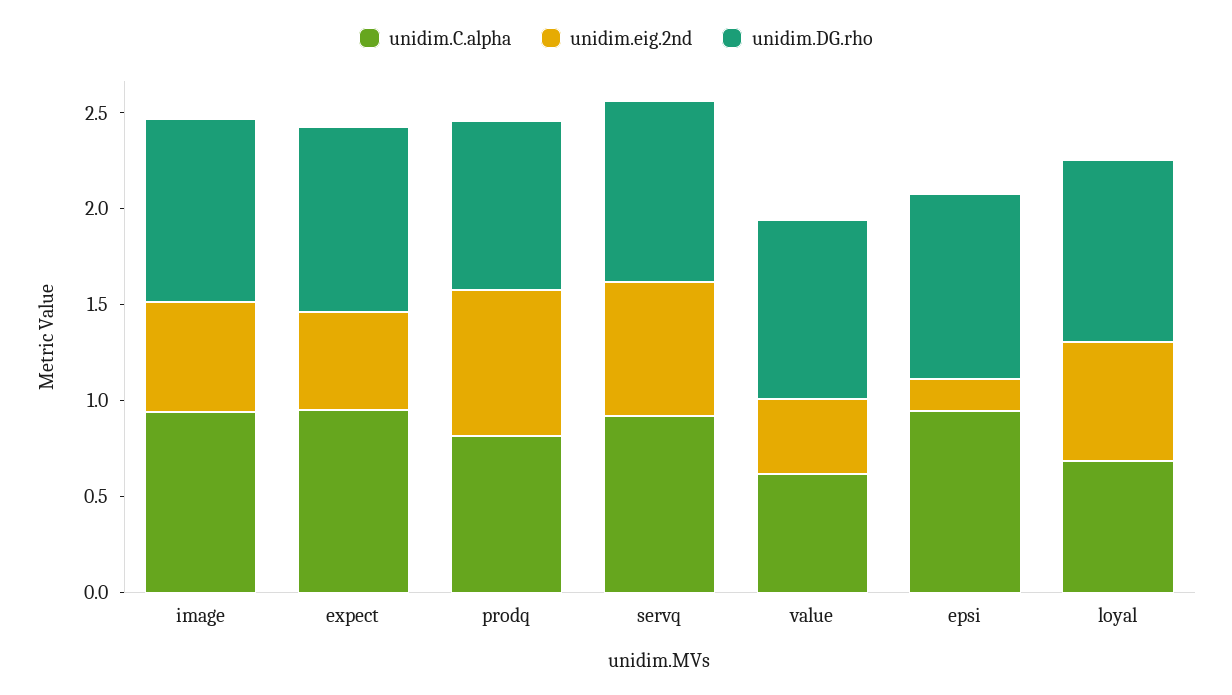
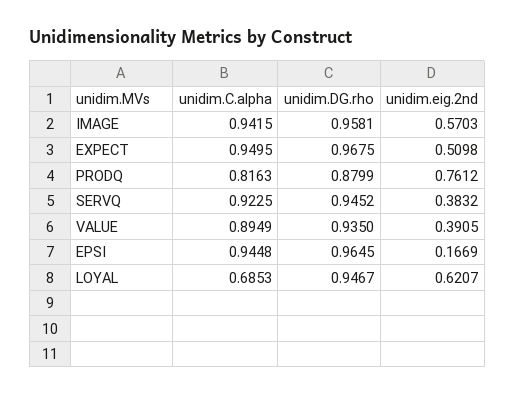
  {
    "unidim.C.alpha": {
      "image": 0.9415,
      "expect": 0.9495,
      "prodq": 0.8163,
      "servq": 0.9225,
-     "value": 0.6,
+     "value": 0.8949,
      "epsi": 0.9448,
      "loyal": 0.6853
    },
    "unidim.eig.2nd": {
      "image": 0.5703,
      "expect": 0.5098,
      "prodq": 0.7612,
-     "servq": 0.7,
+     "servq": 0.3832,
      "value": 0.3905,
      "epsi": 0.1669,
      "loyal": 0.6207
    },
    "unidim.DG.rho": {
      "image": 0.9581,
      "expect": 0.9675,
      "prodq": 0.8799,
      "servq": 0.9452,
      "value": 0.935,
      "epsi": 0.9645,
      "loyal": 0.9467
    }
  }

